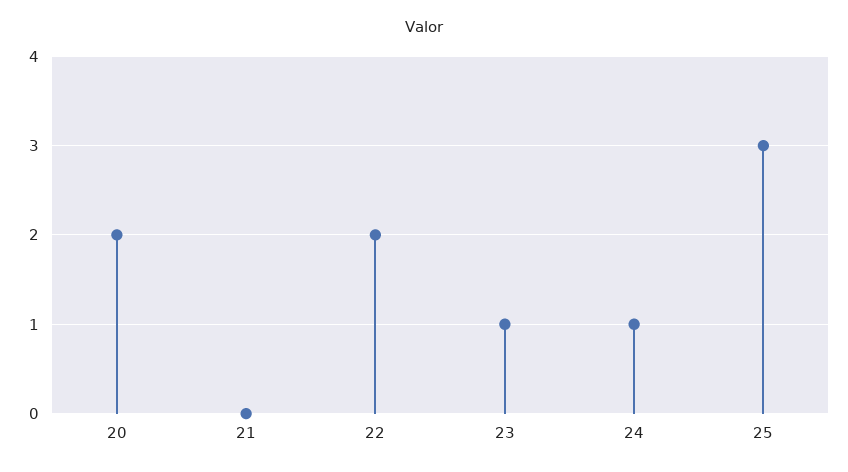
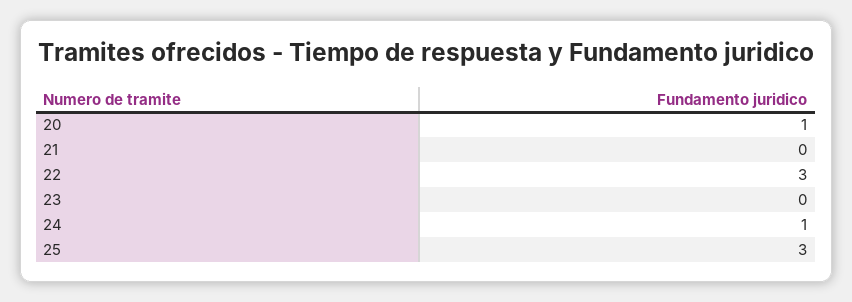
  {
-   "20": 2,
+   "20": 1,
    "21": 0,
-   "22": 2,
+   "22": 3,
-   "23": 1,
+   "23": 0,
    "24": 1,
    "25": 3
  }

